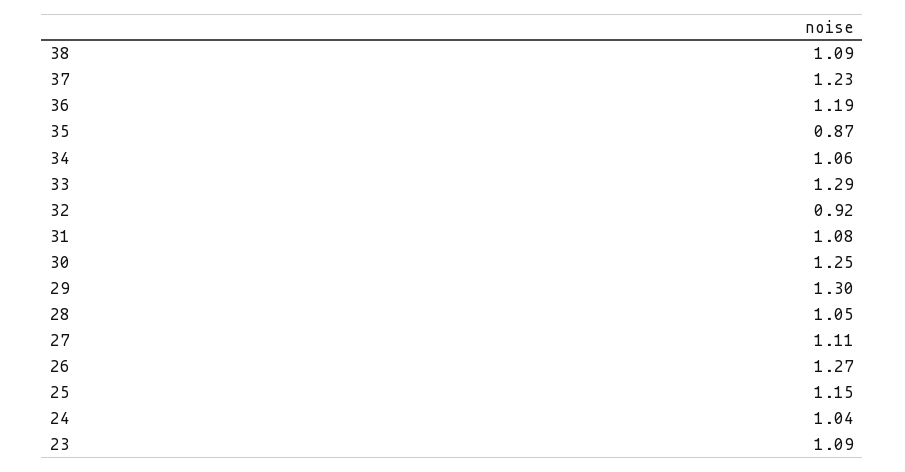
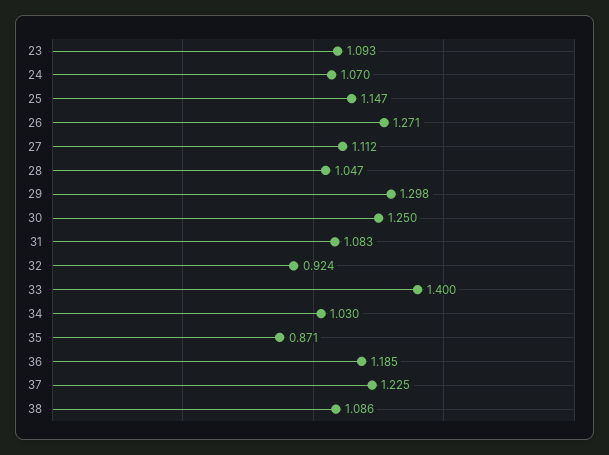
  {
    "38": 1.086,
    "37": 1.225,
    "36": 1.185,
    "35": 0.871,
-   "34": 1.06,
+   "34": 1.03,
-   "33": 1.29,
+   "33": 1.4,
    "32": 0.924,
    "31": 1.083,
    "30": 1.25,
    "29": 1.298,
    "28": 1.047,
    "27": 1.112,
    "26": 1.271,
    "25": 1.147,
-   "24": 1.04,
+   "24": 1.07,
    "23": 1.093
  }

